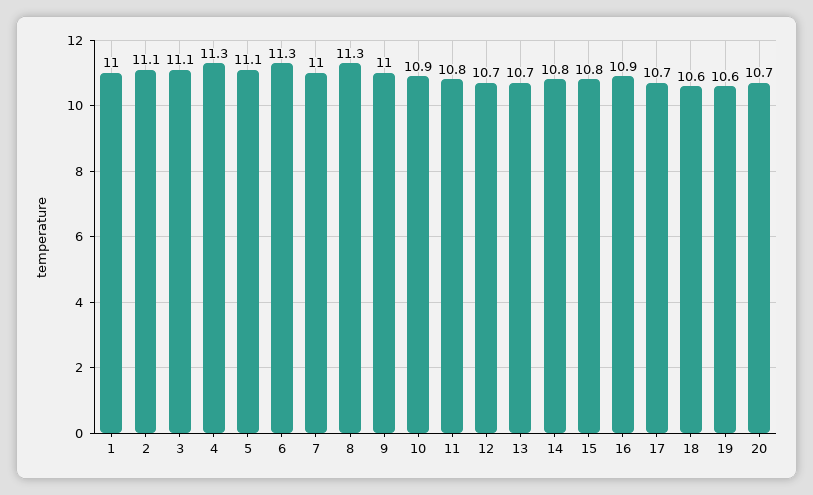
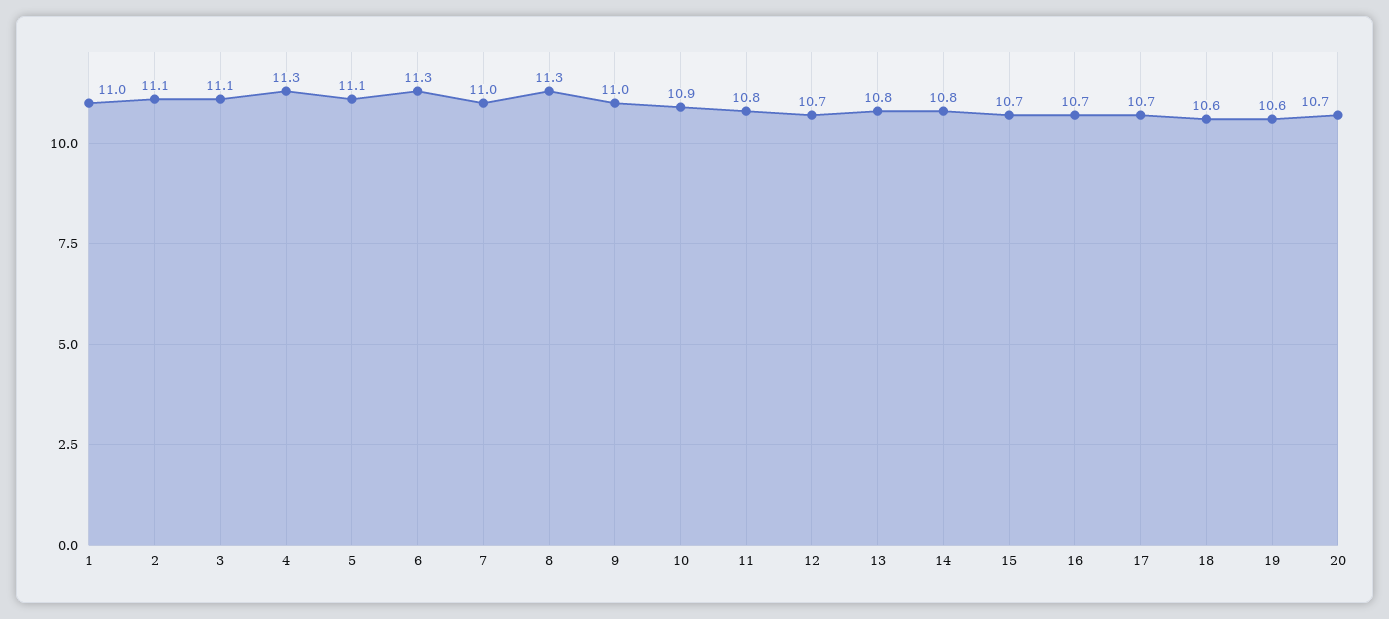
  {
    "1": 11,
    "2": 11.1,
    "3": 11.1,
    "4": 11.3,
    "5": 11.1,
    "6": 11.3,
    "7": 11,
    "8": 11.3,
    "9": 11,
    "10": 10.9,
    "11": 10.8,
    "12": 10.7,
-   "13": 10.7,
+   "13": 10.8,
    "14": 10.8,
-   "15": 10.8,
+   "15": 10.7,
-   "16": 10.9,
+   "16": 10.7,
    "17": 10.7,
    "18": 10.6,
    "19": 10.6,
    "20": 10.7
  }

